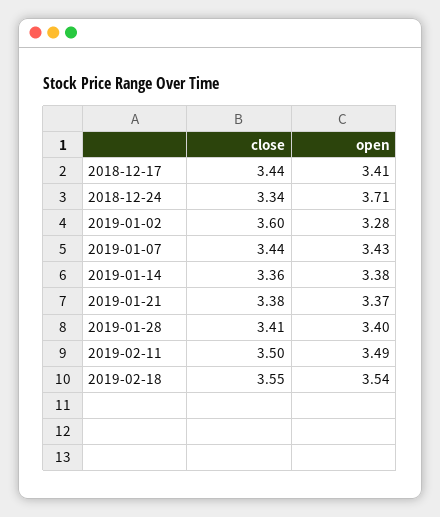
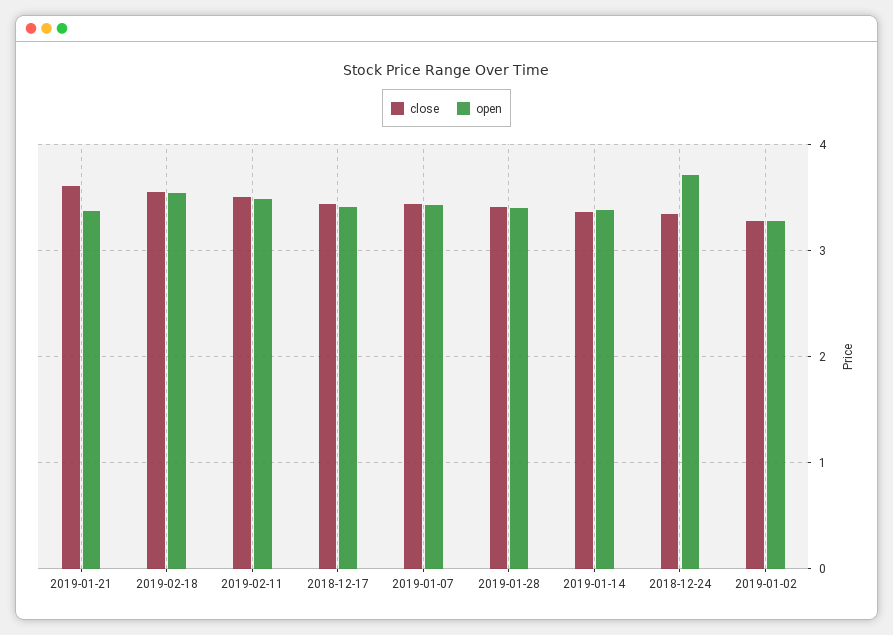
  {
    "close": {
      "2018-12-17": 3.44,
      "2018-12-24": 3.34,
-     "2019-01-02": 3.6,
+     "2019-01-02": 3.3,
      "2019-01-07": 3.44,
      "2019-01-14": 3.36,
-     "2019-01-21": 3.38,
+     "2019-01-21": 3.6,
      "2019-01-28": 3.41,
      "2019-02-11": 3.5,
      "2019-02-18": 3.55
    },
    "open": {
      "2018-12-17": 3.41,
      "2018-12-24": 3.71,
      "2019-01-02": 3.28,
      "2019-01-07": 3.43,
      "2019-01-14": 3.38,
      "2019-01-21": 3.37,
      "2019-01-28": 3.4,
      "2019-02-11": 3.49,
      "2019-02-18": 3.54
    }
  }

